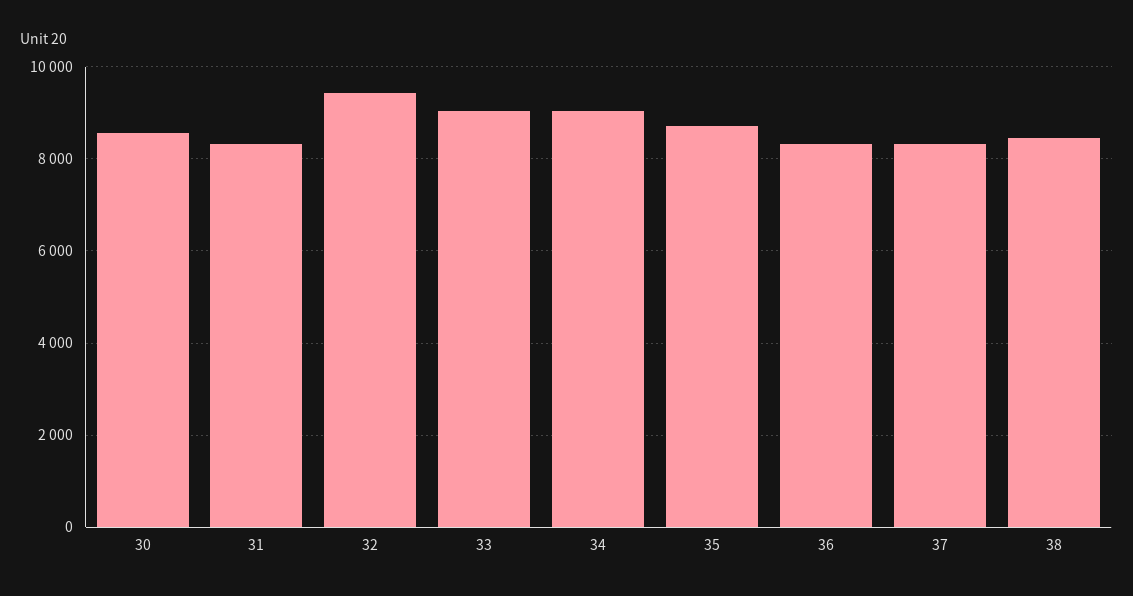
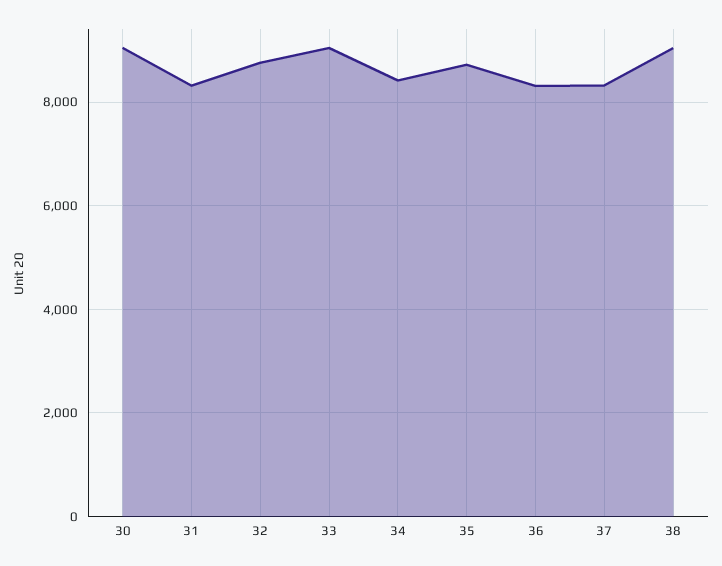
  {
-   "30": 8600,
+   "30": 9000,
    "31": 8400,
-   "32": 9400,
+   "32": 8800,
    "33": 9000,
-   "34": 9000,
+   "34": 8400,
    "35": 8800,
    "36": 8400,
    "37": 8400,
-   "38": 8400
+   "38": 9000
  }

